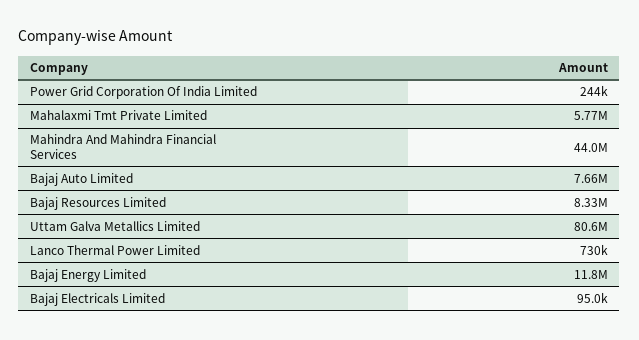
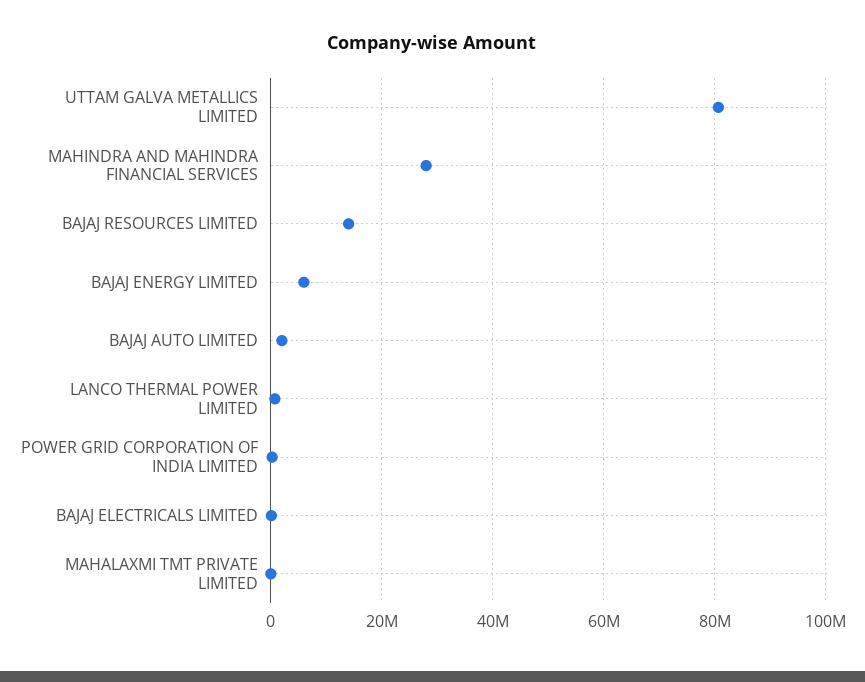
  {
    "Power Grid Corporation Of India Limited": 244000,
-   "Mahalaxmi Tmt Private Limited": 5770000,
+   "Mahalaxmi Tmt Private Limited": 0,
-   "Mahindra And Mahindra Financial Services": 44000000,
+   "Mahindra And Mahindra Financial Services": 28000000,
-   "Bajaj Auto Limited": 7660000,
+   "Bajaj Auto Limited": 2000000,
-   "Bajaj Resources Limited": 8330000,
+   "Bajaj Resources Limited": 14000000,
    "Uttam Galva Metallics Limited": 80600000,
    "Lanco Thermal Power Limited": 730000,
-   "Bajaj Energy Limited": 11800000,
+   "Bajaj Energy Limited": 6000000,
    "Bajaj Electricals Limited": 95000
  }

